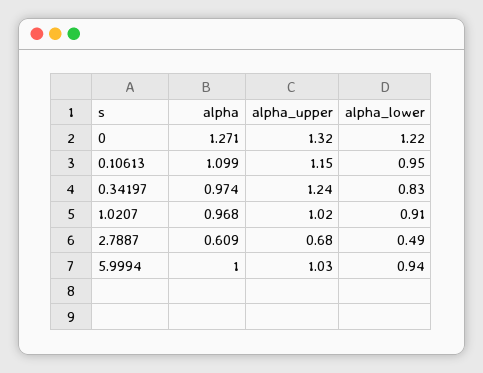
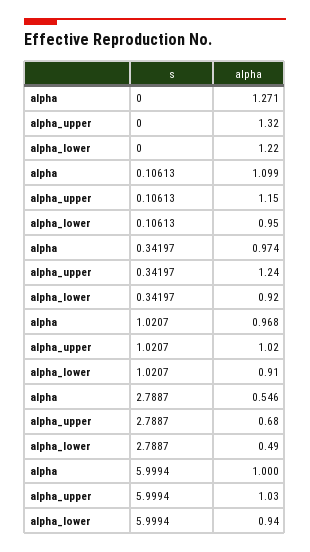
  {
    "alpha": {
      "0": 1.271,
      "0.10613": 1.099,
      "0.34197": 0.974,
      "1.0207": 0.968,
-     "2.7887": 0.609,
+     "2.7887": 0.546,
      "5.9994": 1
    },
    "alpha_upper": {
      "0": 1.32,
      "0.10613": 1.15,
      "0.34197": 1.24,
      "1.0207": 1.02,
      "2.7887": 0.68,
      "5.9994": 1.03
    },
    "alpha_lower": {
      "0": 1.22,
      "0.10613": 0.95,
-     "0.34197": 0.83,
+     "0.34197": 0.92,
      "1.0207": 0.91,
      "2.7887": 0.49,
      "5.9994": 0.94
    }
  }

